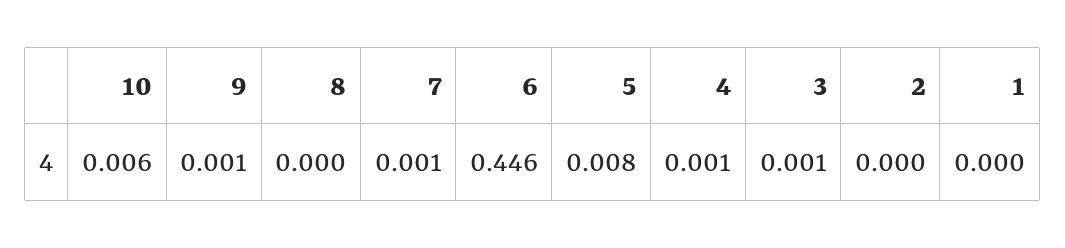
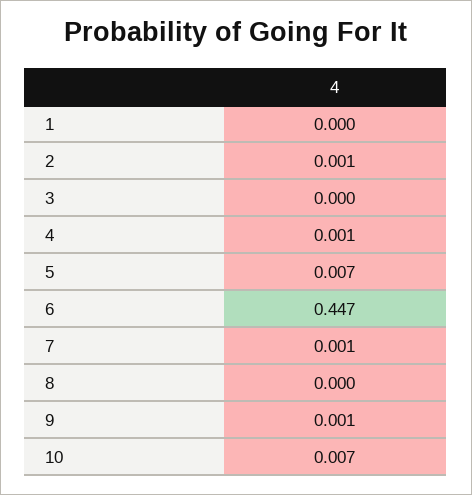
  {
-   "10": 0.006,
+   "10": 0.007,
    "9": 0.001,
    "8": 0,
    "7": 0.001,
-   "6": 0.446,
+   "6": 0.447,
-   "5": 0.008,
+   "5": 0.007,
    "4": 0.001,
-   "3": 0.001,
+   "3": 0,
-   "2": 0,
+   "2": 0.001,
    "1": 0
  }

